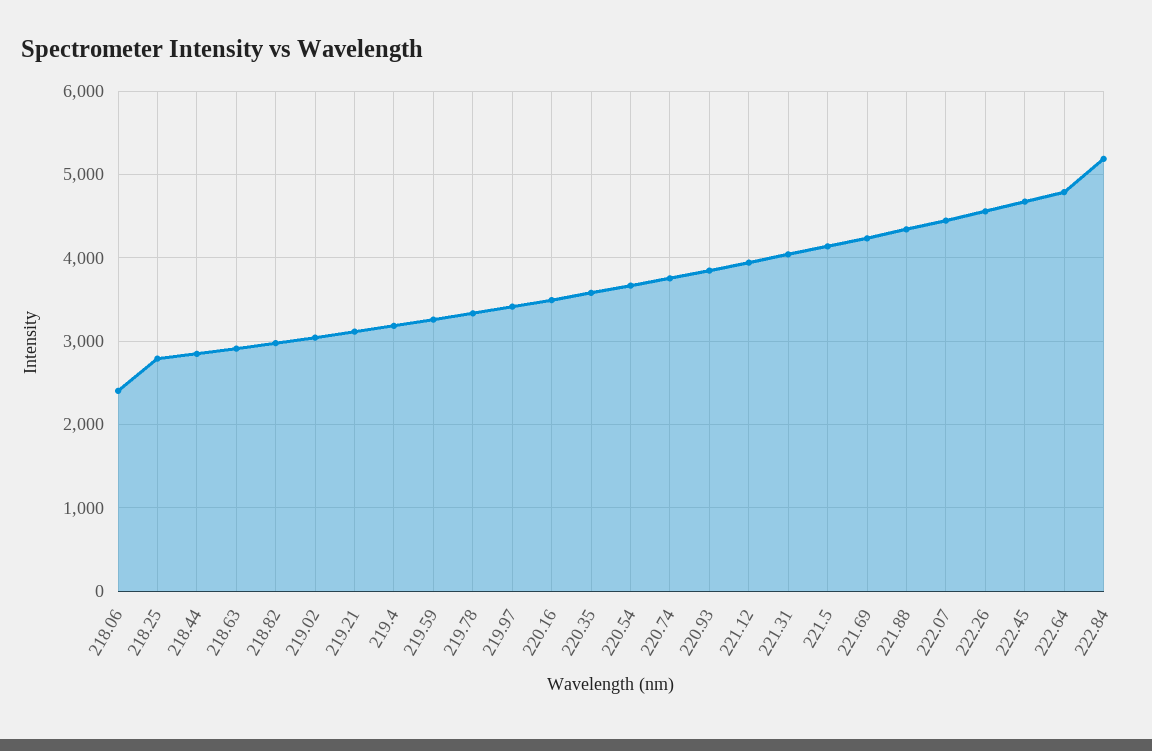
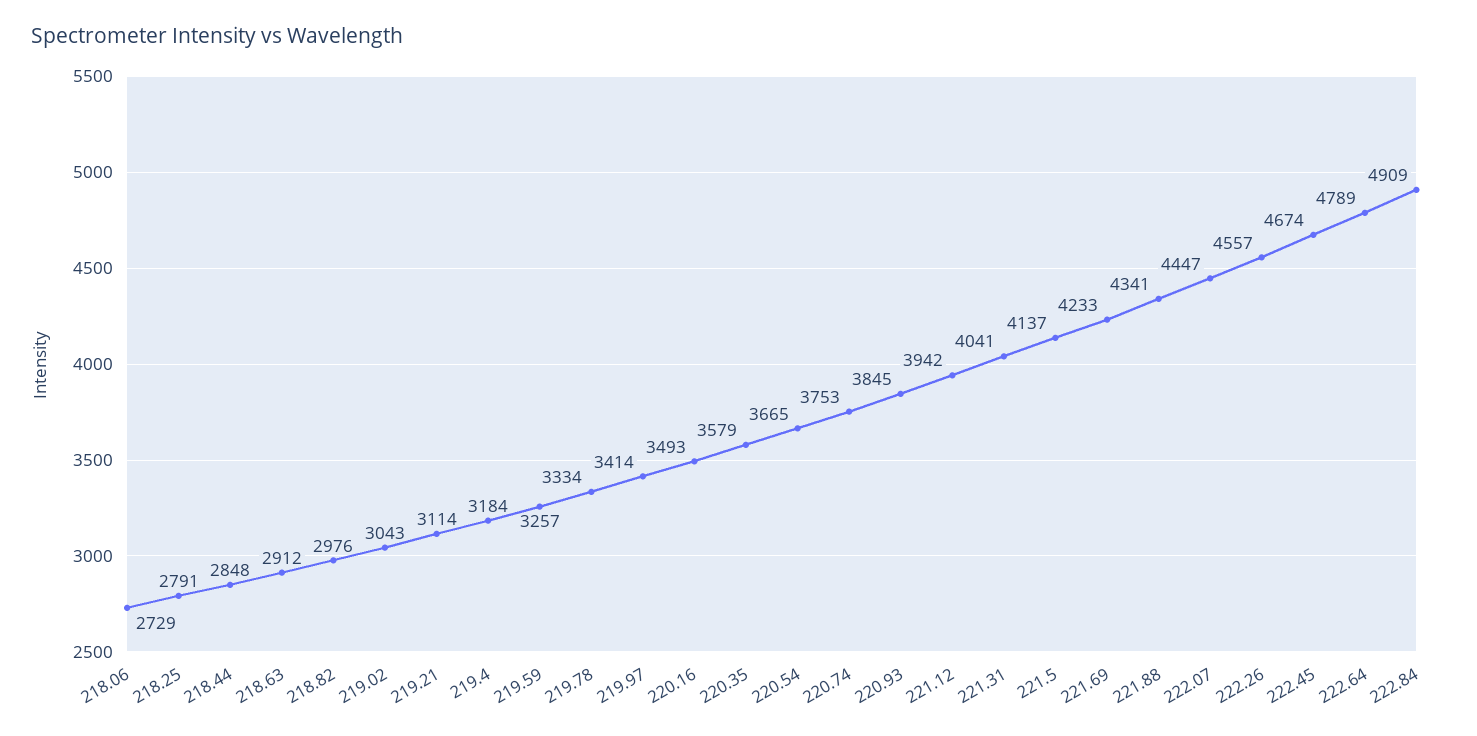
  {
-   "218.06": 2400,
+   "218.06": 2729,
    "218.25": 2791,
    "218.44": 2848,
    "218.63": 2912,
    "218.82": 2976,
    "219.02": 3043,
    "219.21": 3114,
    "219.4": 3184,
    "219.59": 3257,
    "219.78": 3334,
    "219.97": 3414,
    "220.16": 3493,
    "220.35": 3579,
    "220.54": 3665,
    "220.74": 3753,
    "220.93": 3845,
    "221.12": 3942,
    "221.31": 4041,
    "221.5": 4137,
    "221.69": 4233,
    "221.88": 4341,
    "222.07": 4447,
    "222.26": 4557,
    "222.45": 4674,
    "222.64": 4789,
-   "222.84": 5200
+   "222.84": 4909
  }

